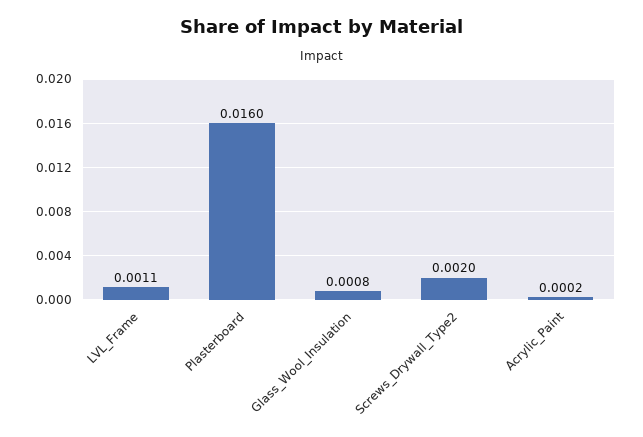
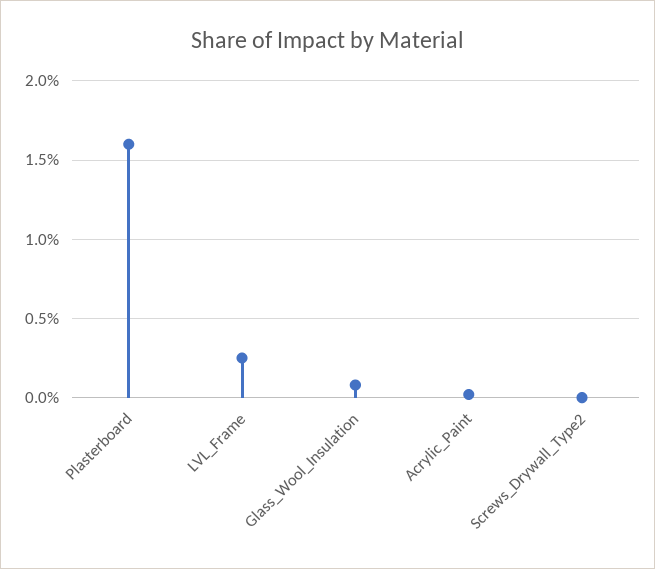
  {
-   "LVL_Frame": 0.0011,
+   "LVL_Frame": 0.0025,
    "Plasterboard": 0.016,
    "Glass_Wool_Insulation": 0.0008,
-   "Screws_Drywall_Type2": 0.002,
+   "Screws_Drywall_Type2": 0,
    "Acrylic_Paint": 0.0002
  }

